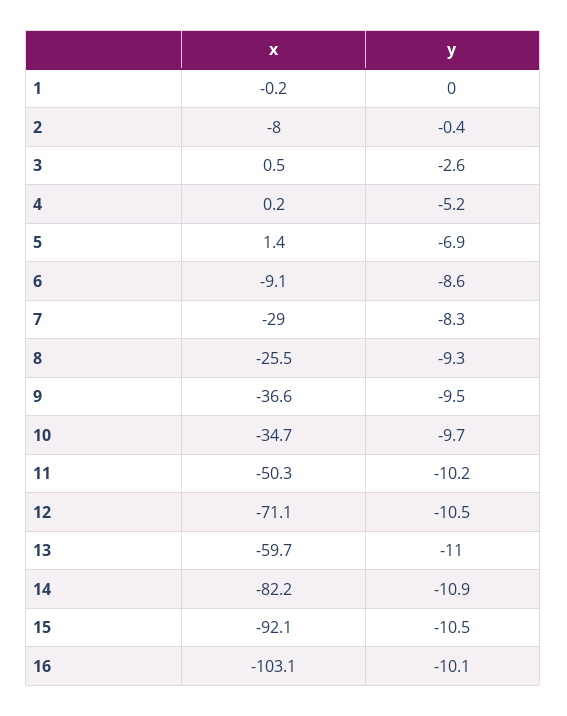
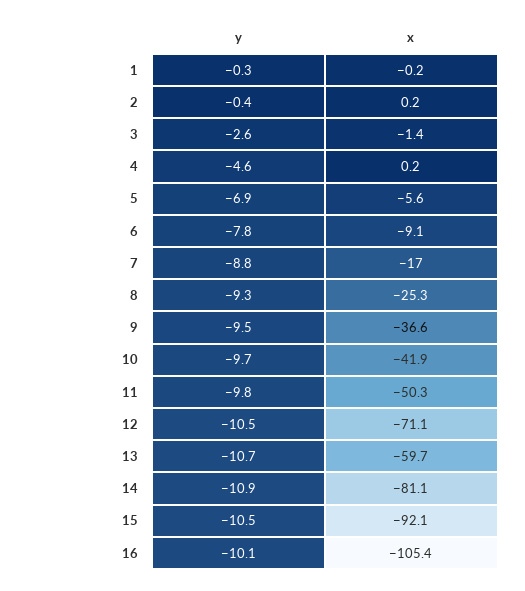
  {
    "x": {
      "1": -0.2,
-     "2": -8,
+     "2": 0.2,
-     "3": 0.5,
+     "3": -1.4,
      "4": 0.2,
-     "5": 1.4,
+     "5": -5.6,
      "6": -9.1,
-     "7": -29,
+     "7": -17,
-     "8": -25.5,
+     "8": -25.3,
      "9": -36.6,
-     "10": -34.7,
+     "10": -41.9,
      "11": -50.3,
      "12": -71.1,
      "13": -59.7,
-     "14": -82.2,
+     "14": -81.1,
      "15": -92.1,
-     "16": -103.1
+     "16": -105.4
    },
    "y": {
-     "1": 0,
+     "1": -0.3,
      "2": -0.4,
      "3": -2.6,
-     "4": -5.2,
+     "4": -4.6,
      "5": -6.9,
-     "6": -8.6,
+     "6": -7.8,
-     "7": -8.3,
+     "7": -8.8,
      "8": -9.3,
      "9": -9.5,
      "10": -9.7,
-     "11": -10.2,
+     "11": -9.8,
      "12": -10.5,
-     "13": -11,
+     "13": -10.7,
      "14": -10.9,
      "15": -10.5,
      "16": -10.1
    }
  }

